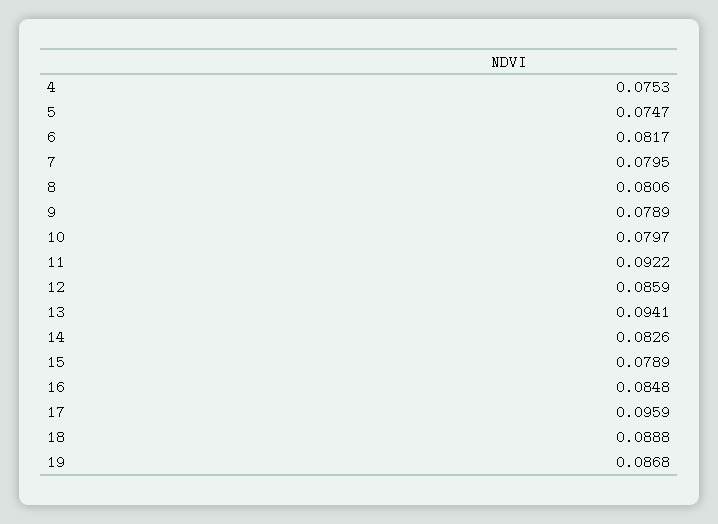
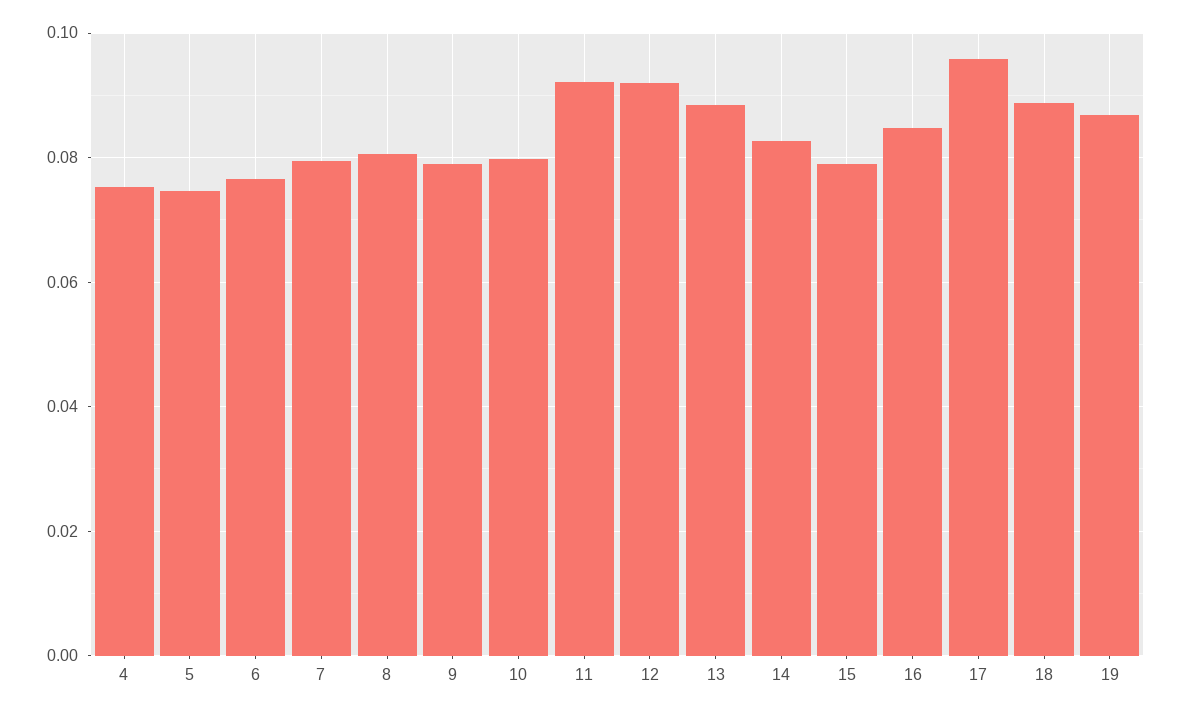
  {
    "4": 0.0753,
    "5": 0.0747,
-   "6": 0.0817,
+   "6": 0.076,
    "7": 0.0795,
    "8": 0.0806,
    "9": 0.0789,
    "10": 0.0797,
    "11": 0.0922,
-   "12": 0.0859,
+   "12": 0.092,
-   "13": 0.0941,
+   "13": 0.088,
    "14": 0.0826,
    "15": 0.0789,
    "16": 0.0848,
    "17": 0.0959,
    "18": 0.0888,
    "19": 0.0868
  }

